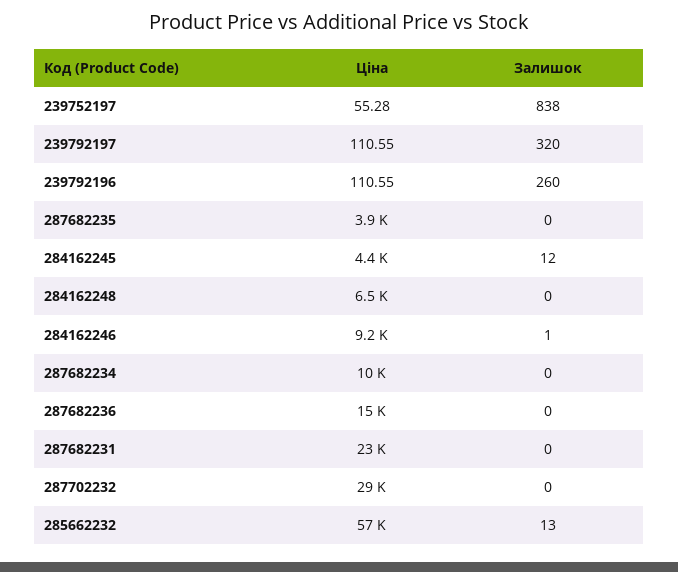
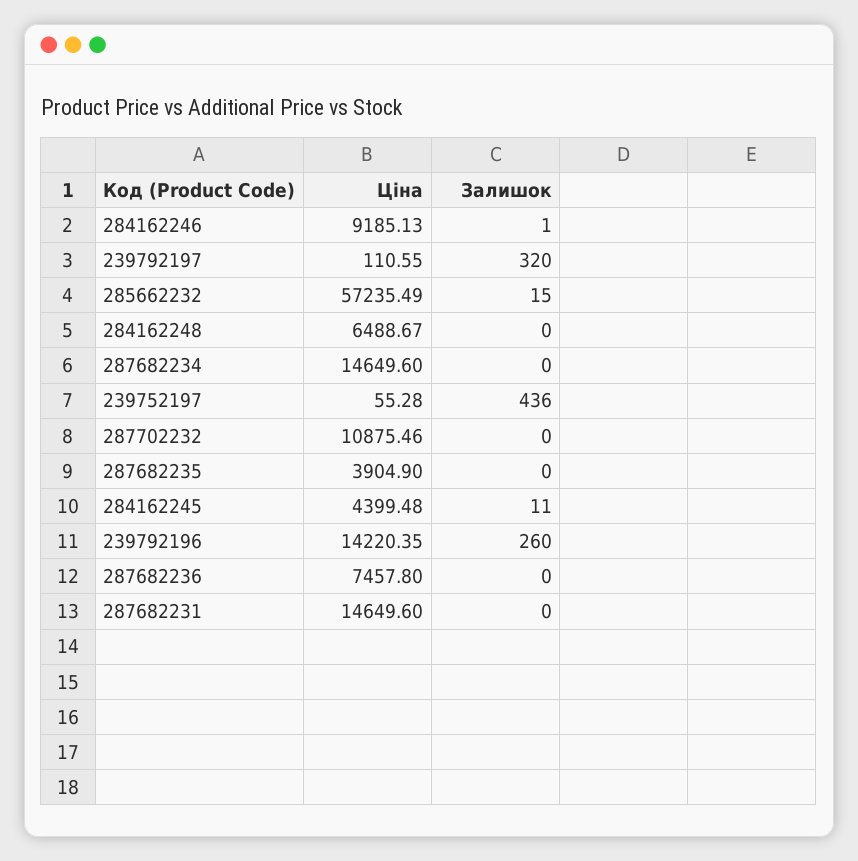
  {
    "Ціна": {
      "239752197": 55.28,
      "239792197": 110.55,
-     "239792196": 110.55,
+     "239792196": 14220.35,
      "287682235": 3904.9,
      "284162245": 4399.48,
      "284162248": 6488.67,
      "284162246": 9185.13,
-     "287682234": 10000,
+     "287682234": 14649.6,
-     "287682236": 15000,
+     "287682236": 7457.8,
-     "287682231": 23000,
+     "287682231": 14649.6,
-     "287702232": 29000,
+     "287702232": 10875.46,
      "285662232": 57235.49
    },
    "Залишок": {
-     "239752197": 838,
+     "239752197": 436,
      "239792197": 320,
      "239792196": 260,
      "287682235": 0,
-     "284162245": 12,
+     "284162245": 11,
      "284162248": 0,
      "284162246": 1,
      "287682234": 0,
      "287682236": 0,
      "287682231": 0,
      "287702232": 0,
-     "285662232": 13
+     "285662232": 15
    }
  }

